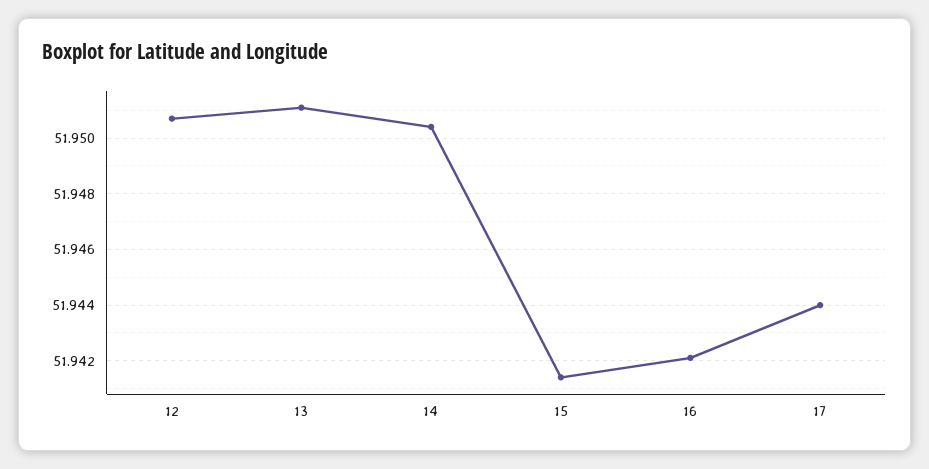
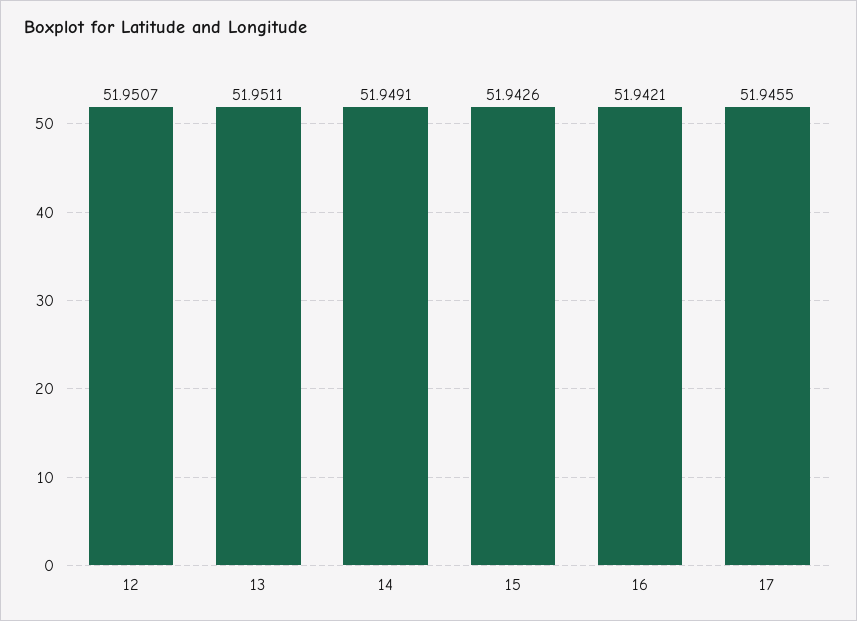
  {
    "12": 51.9507,
    "13": 51.9511,
-   "14": 51.9505,
+   "14": 51.9491,
-   "15": 51.9415,
+   "15": 51.9426,
    "16": 51.9421,
-   "17": 51.944
+   "17": 51.9455
  }

